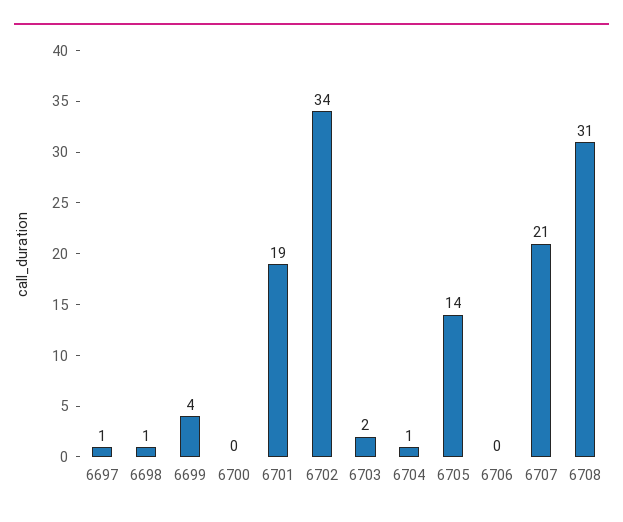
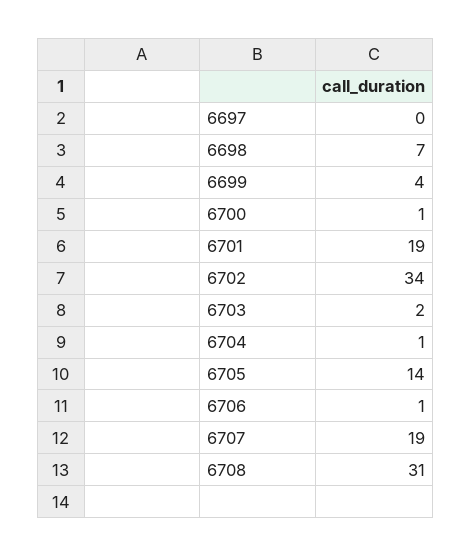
  {
-   "6697": 1,
+   "6697": 0,
-   "6698": 1,
+   "6698": 7,
    "6699": 4,
-   "6700": 0,
+   "6700": 1,
    "6701": 19,
    "6702": 34,
    "6703": 2,
    "6704": 1,
    "6705": 14,
-   "6706": 0,
+   "6706": 1,
-   "6707": 21,
+   "6707": 19,
    "6708": 31
  }

